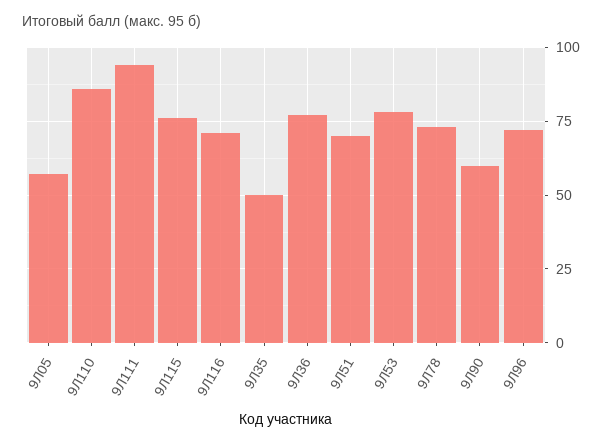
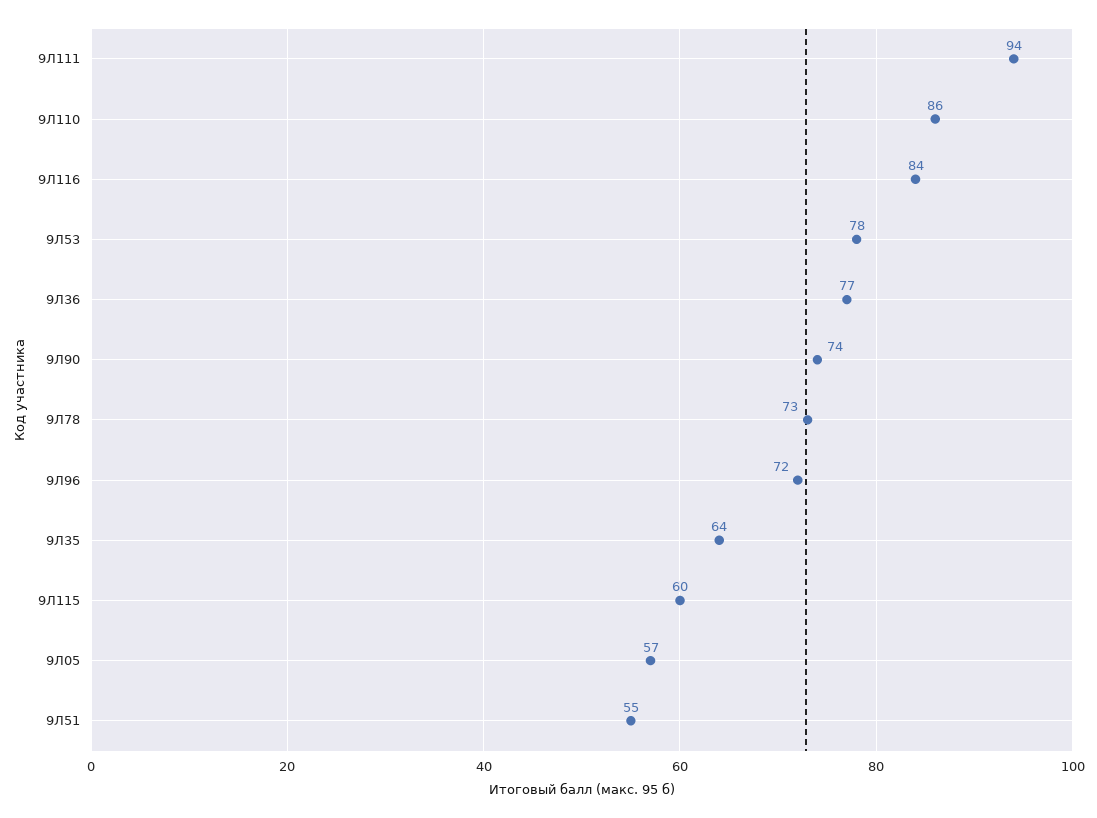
  {
    "9Л05": 57,
    "9Л110": 86,
    "9Л111": 94,
-   "9Л115": 75,
+   "9Л115": 60,
-   "9Л116": 70,
+   "9Л116": 84,
-   "9Л35": 50,
+   "9Л35": 64,
    "9Л36": 77,
-   "9Л51": 70,
+   "9Л51": 55,
    "9Л53": 78,
    "9Л78": 73,
-   "9Л90": 60,
+   "9Л90": 74,
    "9Л96": 72
  }

